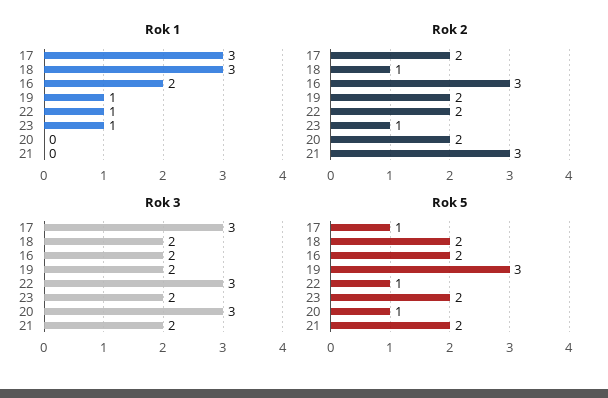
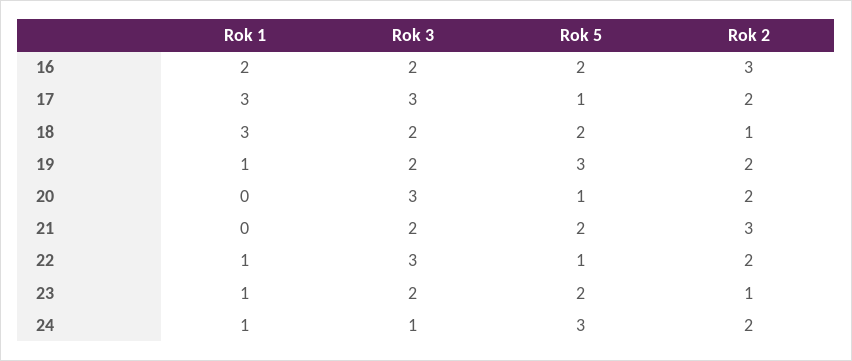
  {
    "Rok 1": {
      "17": 3,
      "18": 3,
      "16": 2,
      "19": 1,
      "22": 1,
      "23": 1,
      "20": 0,
-     "21": 0
+     "21": 0,
+     "24": 1
    },
    "Rok 2": {
      "17": 2,
      "18": 1,
      "16": 3,
      "19": 2,
      "22": 2,
      "23": 1,
      "20": 2,
-     "21": 3
+     "21": 3,
+     "24": 2
    },
    "Rok 3": {
      "17": 3,
      "18": 2,
      "16": 2,
      "19": 2,
      "22": 3,
      "23": 2,
      "20": 3,
-     "21": 2
+     "21": 2,
+     "24": 1
    },
    "Rok 5": {
      "17": 1,
      "18": 2,
      "16": 2,
      "19": 3,
      "22": 1,
      "23": 2,
      "20": 1,
-     "21": 2
+     "21": 2,
+     "24": 3
    }
  }

